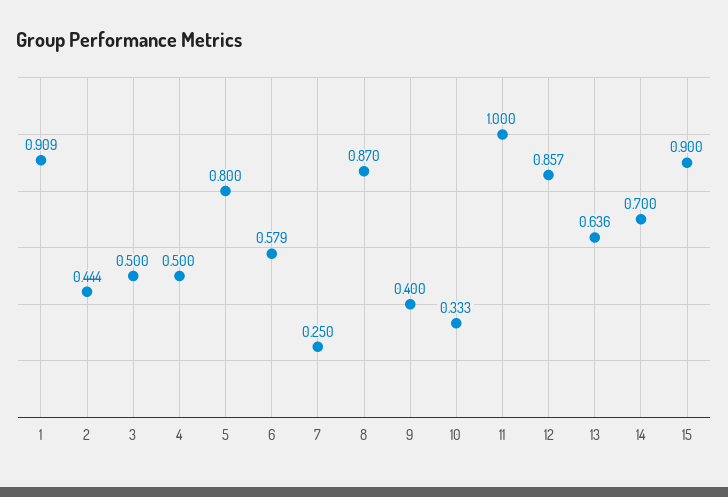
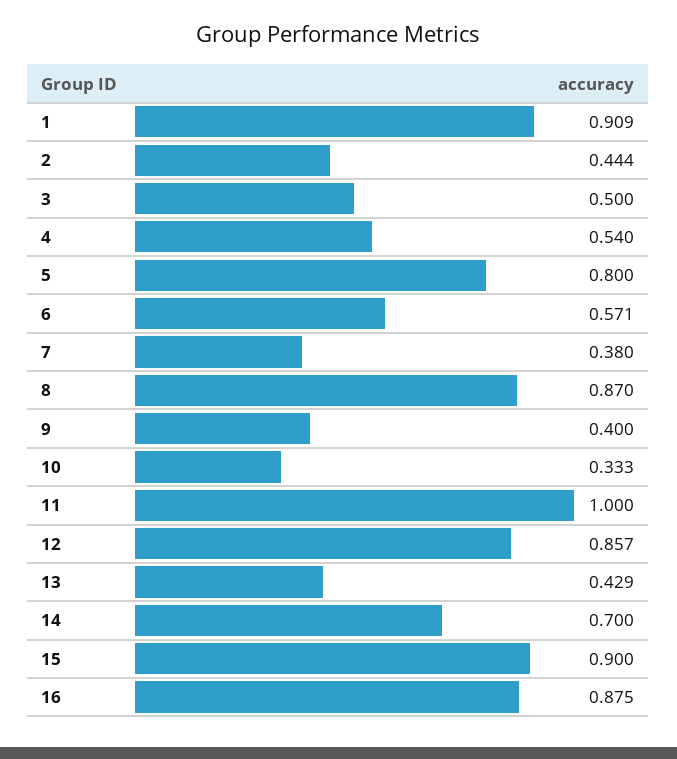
  {
    "1": 0.909,
    "2": 0.444,
    "3": 0.5,
-   "4": 0.5,
+   "4": 0.54,
    "5": 0.8,
-   "6": 0.579,
+   "6": 0.571,
-   "7": 0.25,
+   "7": 0.38,
    "8": 0.87,
    "9": 0.4,
    "10": 0.333,
    "11": 1,
    "12": 0.857,
-   "13": 0.636,
+   "13": 0.429,
    "14": 0.7,
-   "15": 0.9
+   "15": 0.9,
+   "16": 0.875
  }

